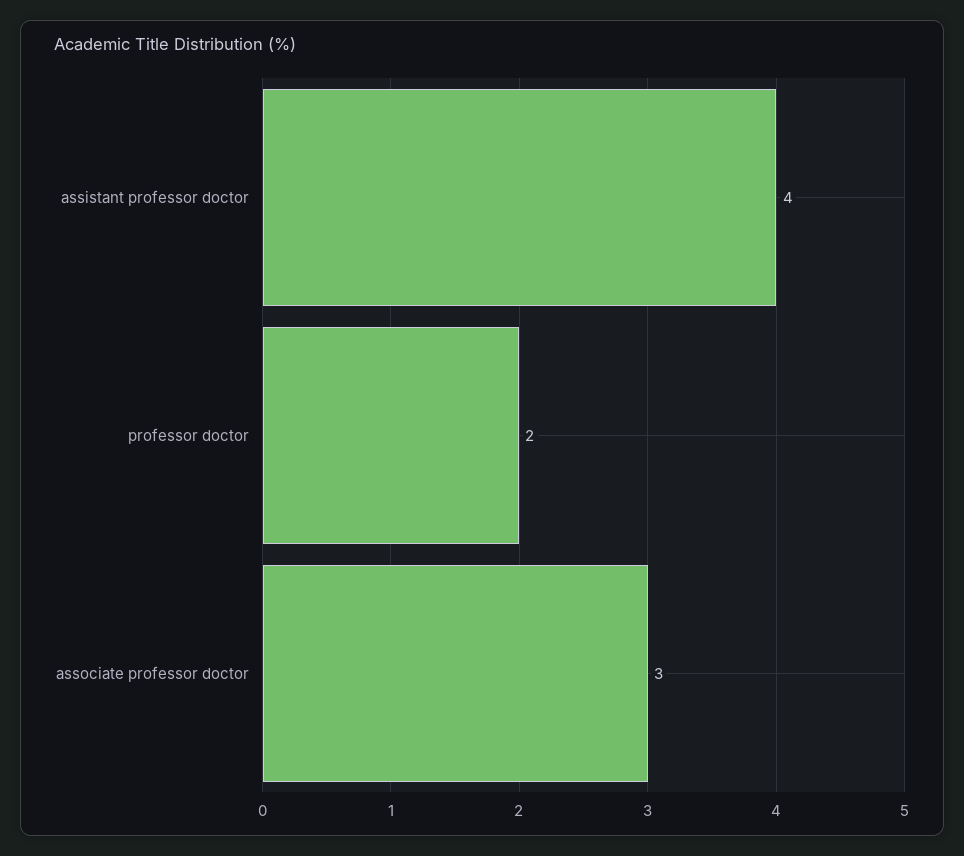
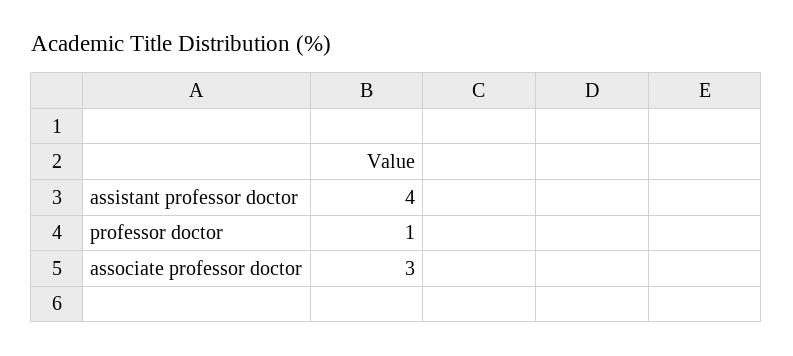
  {
    "assistant professor doctor": 4,
-   "professor doctor": 2,
+   "professor doctor": 1,
    "associate professor doctor": 3
  }

